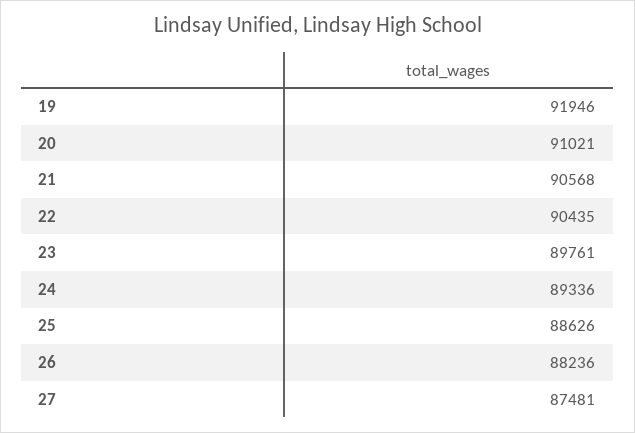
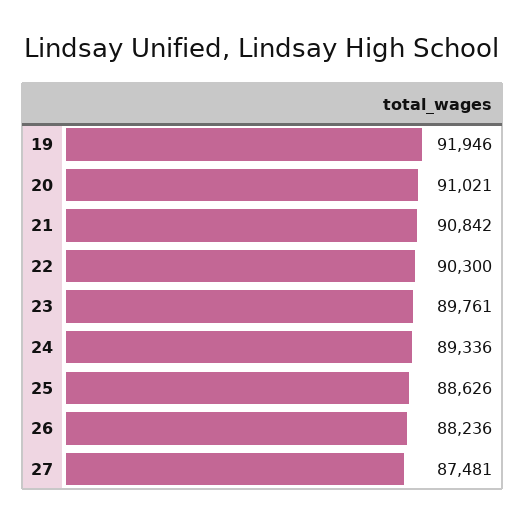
  {
    "19": 91946,
    "20": 91021,
-   "21": 90568,
+   "21": 90842,
-   "22": 90435,
+   "22": 90300,
    "23": 89761,
    "24": 89336,
    "25": 88626,
    "26": 88236,
    "27": 87481
  }

